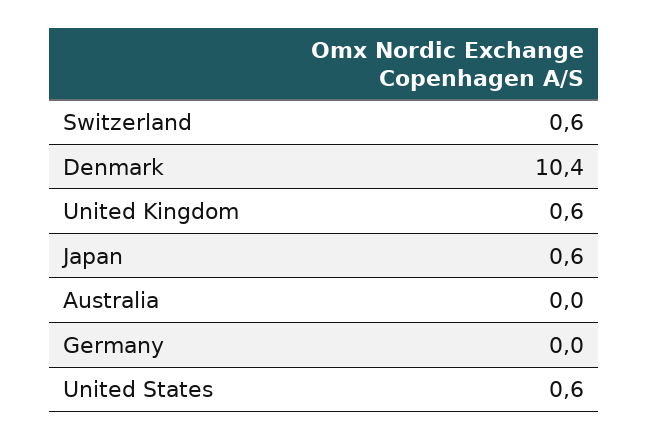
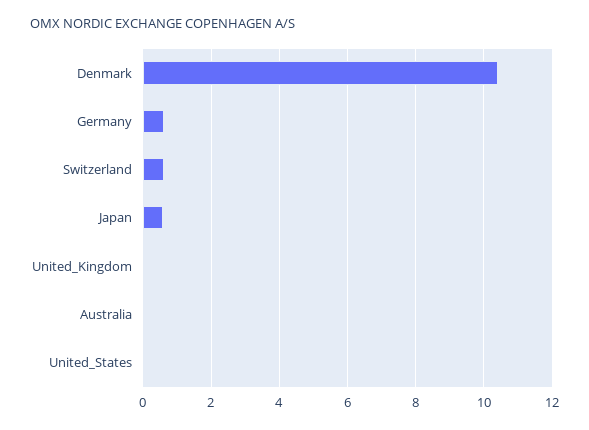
  {
    "Switzerland": 0.6,
    "Denmark": 10.4,
-   "United Kingdom": 0.6,
+   "United Kingdom": 0,
    "Japan": 0.6,
    "Australia": 0,
-   "Germany": 0,
+   "Germany": 0.6,
-   "United States": 0.6
+   "United States": 0
  }

